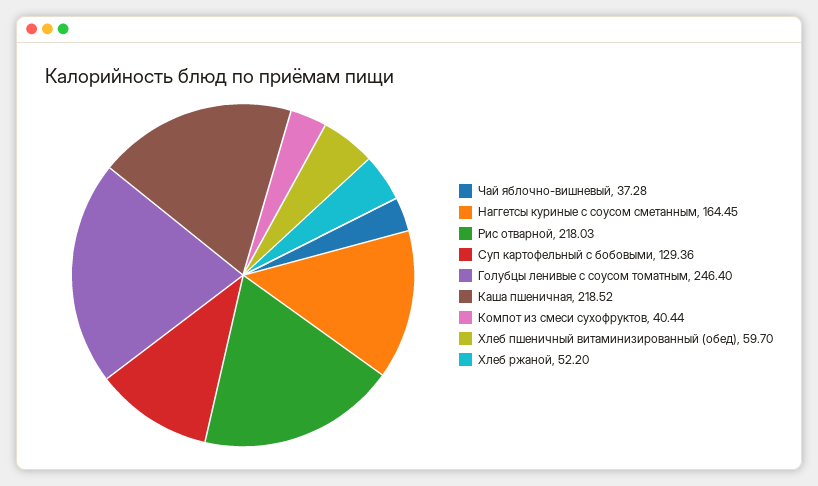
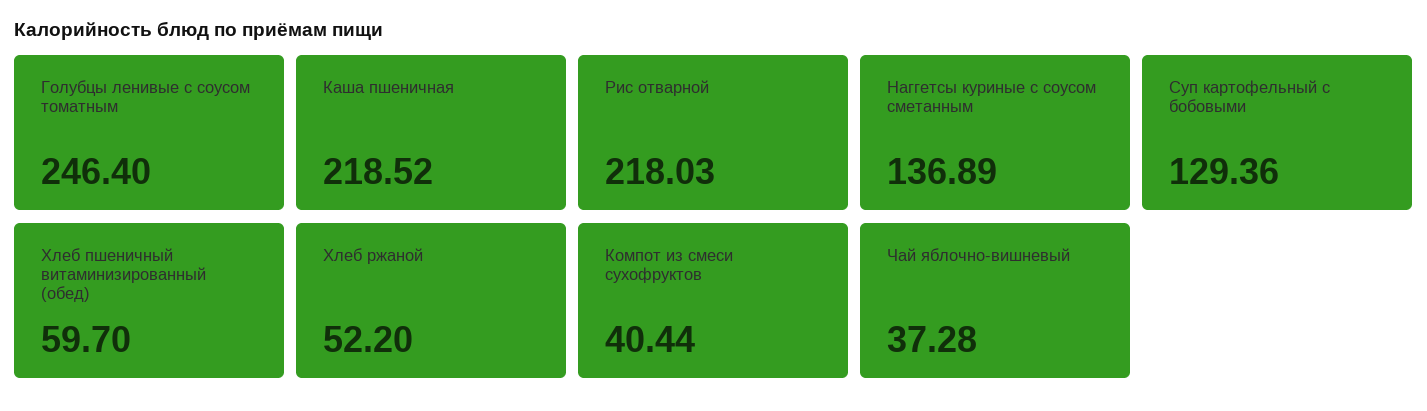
  {
    "Чай яблочно-вишневый": 37.28,
-   "Наггетсы куриные с соусом сметанным": 164.45,
+   "Наггетсы куриные с соусом сметанным": 136.89,
    "Рис отварной": 218.03,
    "Суп картофельный с бобовыми": 129.36,
    "Голубцы ленивые с соусом томатным": 246.4,
    "Каша пшеничная": 218.52,
    "Компот из смеси сухофруктов": 40.44,
    "Хлеб пшеничный витаминизированный (обед)": 59.7,
    "Хлеб ржаной": 52.2
  }

